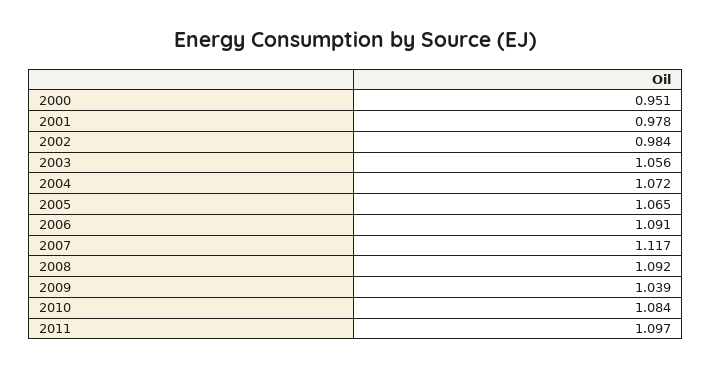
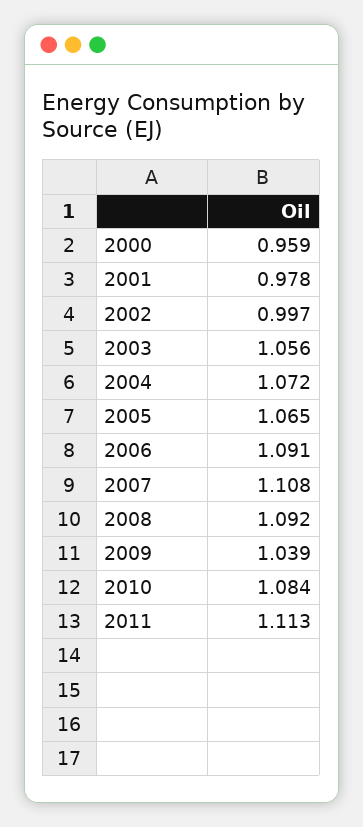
  {
-   "2000": 0.951,
+   "2000": 0.959,
    "2001": 0.978,
-   "2002": 0.984,
+   "2002": 0.997,
    "2003": 1.056,
    "2004": 1.072,
    "2005": 1.065,
    "2006": 1.091,
-   "2007": 1.117,
+   "2007": 1.108,
    "2008": 1.092,
    "2009": 1.039,
    "2010": 1.084,
-   "2011": 1.097
+   "2011": 1.113
  }

